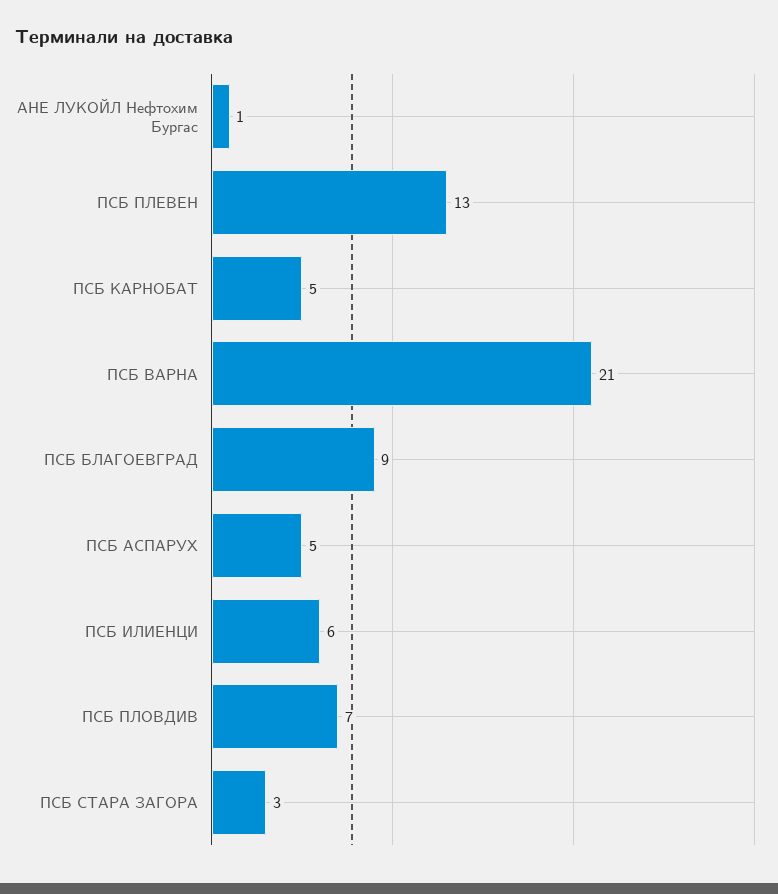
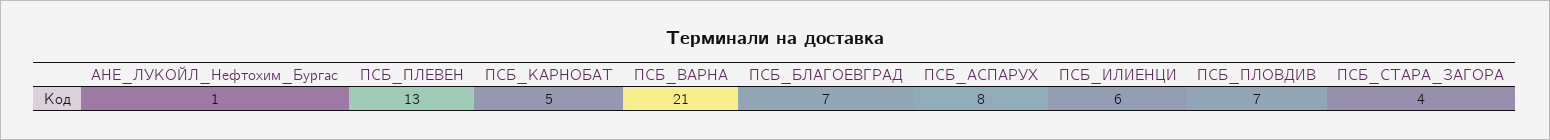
  {
    "АНЕ ЛУКОЙЛ Нефтохим Бургас": 1,
    "ПСБ ПЛЕВЕН": 13,
    "ПСБ КАРНОБАТ": 5,
    "ПСБ ВАРНА": 21,
-   "ПСБ БЛАГОЕВГРАД": 9,
+   "ПСБ БЛАГОЕВГРАД": 7,
-   "ПСБ АСПАРУХ": 5,
+   "ПСБ АСПАРУХ": 8,
    "ПСБ ИЛИEНЦИ": 6,
    "ПСБ ПЛОВДИВ": 7,
-   "ПСБ СТАРА ЗАГОРА": 3
+   "ПСБ СТАРА ЗАГОРА": 4
  }

